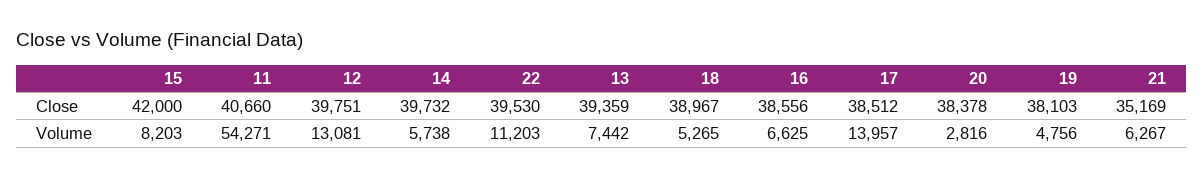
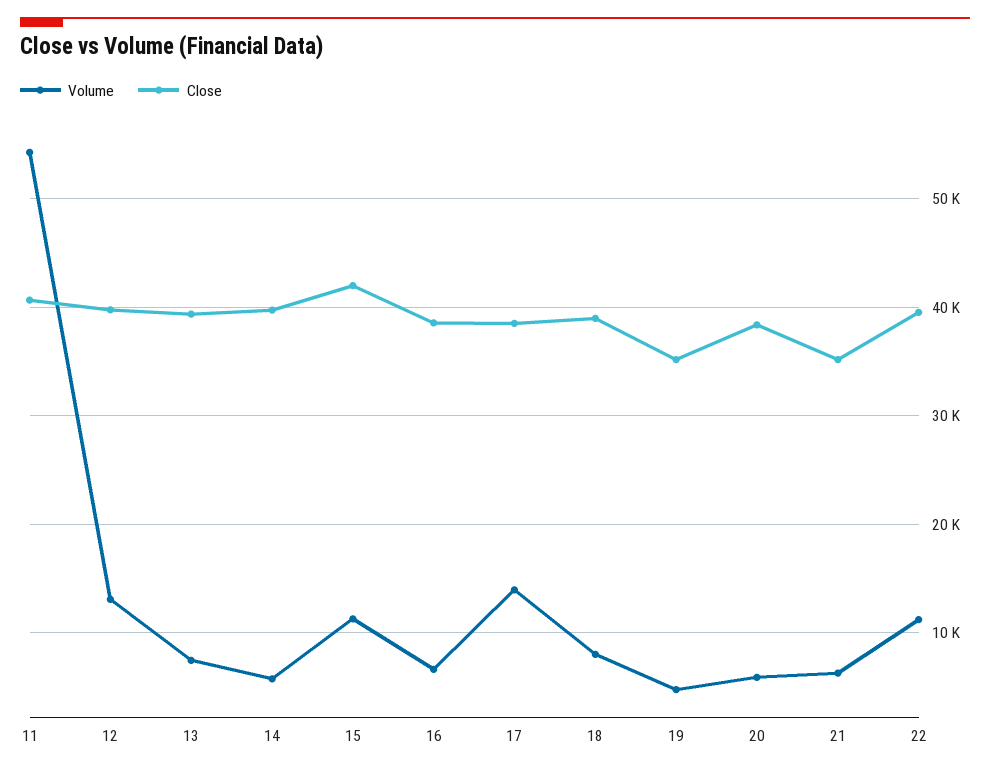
  {
    "Close": {
      "15": 42000,
      "11": 40660,
      "12": 39751,
      "14": 39732,
      "22": 39530,
      "13": 39359,
      "18": 38967,
      "16": 38556,
      "17": 38512,
      "20": 38378,
-     "19": 38103,
+     "19": 35000,
      "21": 35169
    },
    "Volume": {
-     "15": 8203,
+     "15": 11000,
      "11": 54271,
      "12": 13081,
      "14": 5738,
      "22": 11203,
      "13": 7442,
-     "18": 5265,
+     "18": 8000,
      "16": 6625,
      "17": 13957,
-     "20": 2816,
+     "20": 6000,
      "19": 4756,
      "21": 6267
    }
  }

